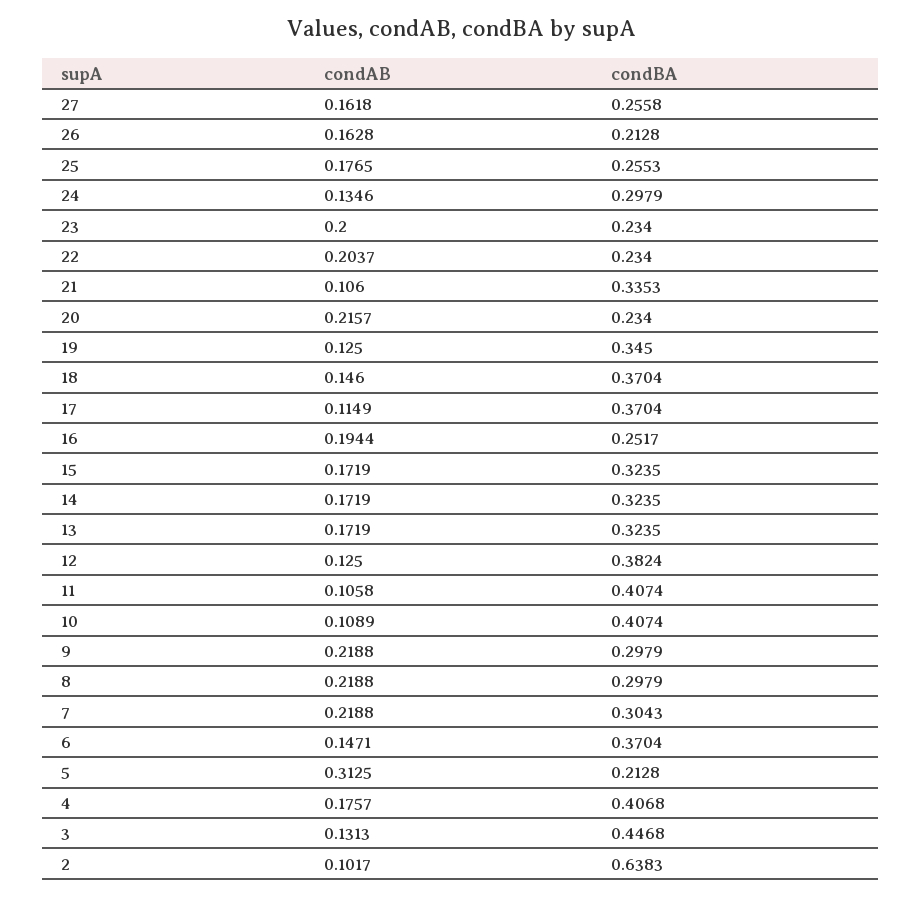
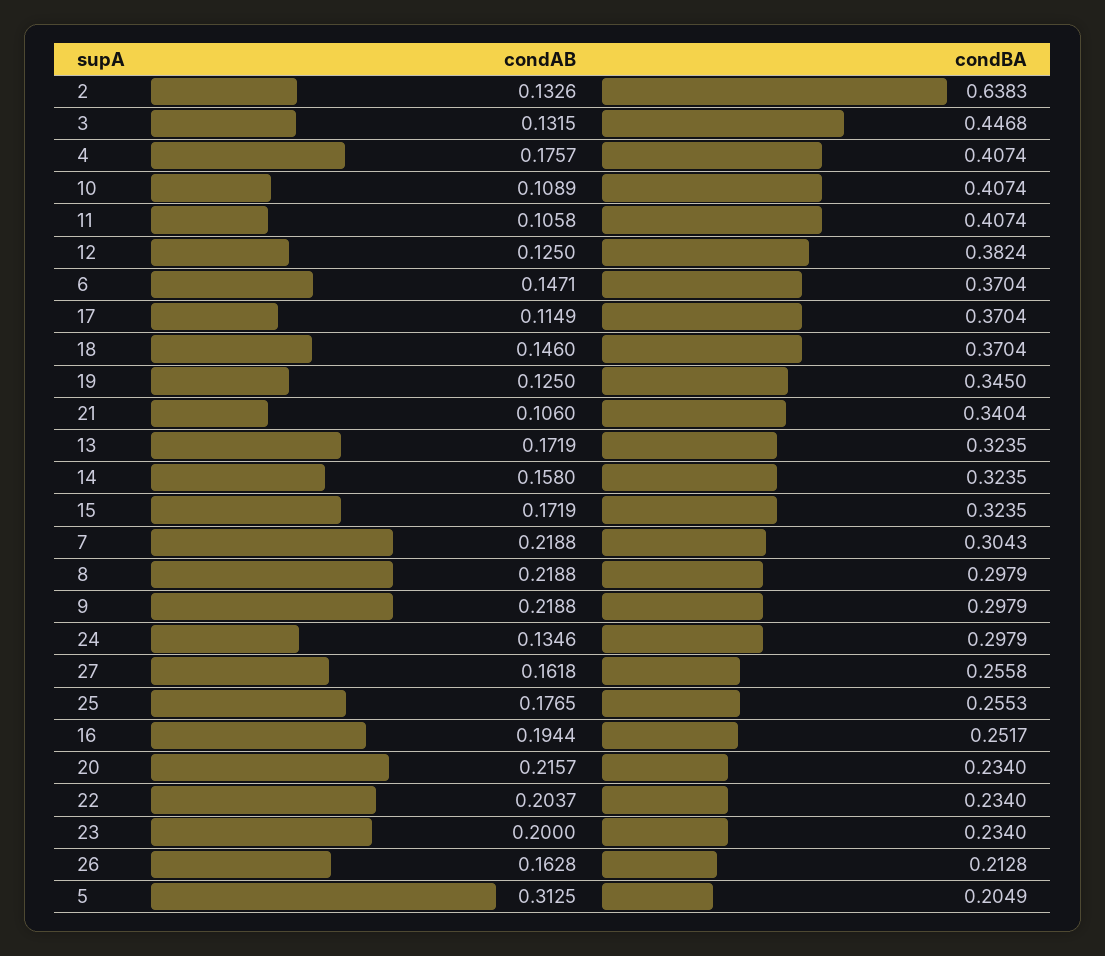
  {
    "condAB": {
      "27": 0.1618,
      "26": 0.1628,
      "25": 0.1765,
      "24": 0.1346,
      "23": 0.2,
      "22": 0.2037,
      "21": 0.106,
      "20": 0.2157,
      "19": 0.125,
      "18": 0.146,
      "17": 0.1149,
      "16": 0.1944,
      "15": 0.1719,
-     "14": 0.1719,
+     "14": 0.158,
      "13": 0.1719,
      "12": 0.125,
      "11": 0.1058,
      "10": 0.1089,
      "9": 0.2188,
      "8": 0.2188,
      "7": 0.2188,
      "6": 0.1471,
      "5": 0.3125,
      "4": 0.1757,
-     "3": 0.1313,
+     "3": 0.1315,
-     "2": 0.1017
+     "2": 0.1326
    },
    "condBA": {
      "27": 0.2558,
      "26": 0.2128,
      "25": 0.2553,
      "24": 0.2979,
      "23": 0.234,
      "22": 0.234,
-     "21": 0.3353,
+     "21": 0.3404,
      "20": 0.234,
      "19": 0.345,
      "18": 0.3704,
      "17": 0.3704,
      "16": 0.2517,
      "15": 0.3235,
      "14": 0.3235,
      "13": 0.3235,
      "12": 0.3824,
      "11": 0.4074,
      "10": 0.4074,
      "9": 0.2979,
      "8": 0.2979,
      "7": 0.3043,
      "6": 0.3704,
-     "5": 0.2128,
+     "5": 0.2049,
-     "4": 0.4068,
+     "4": 0.4074,
      "3": 0.4468,
      "2": 0.6383
    }
  }

